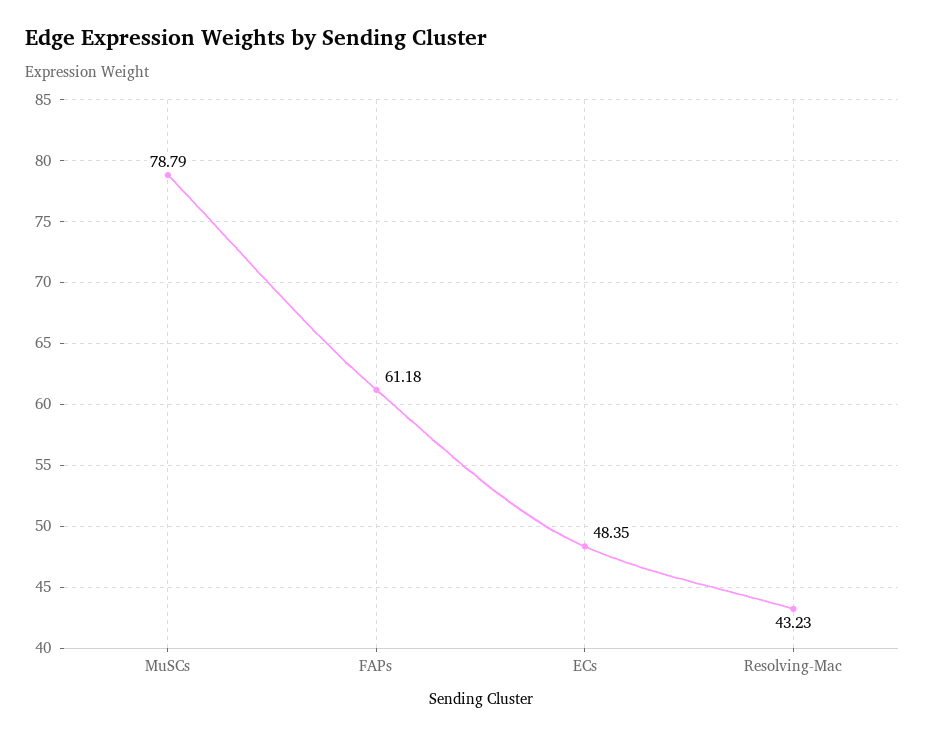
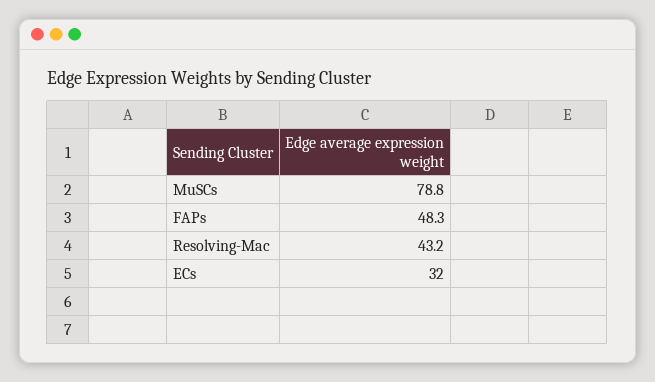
  {
    "MuSCs": 78.79,
-   "FAPs": 61.18,
+   "FAPs": 48.3,
-   "ECs": 48.35,
+   "ECs": 32,
    "Resolving-Mac": 43.23
  }

